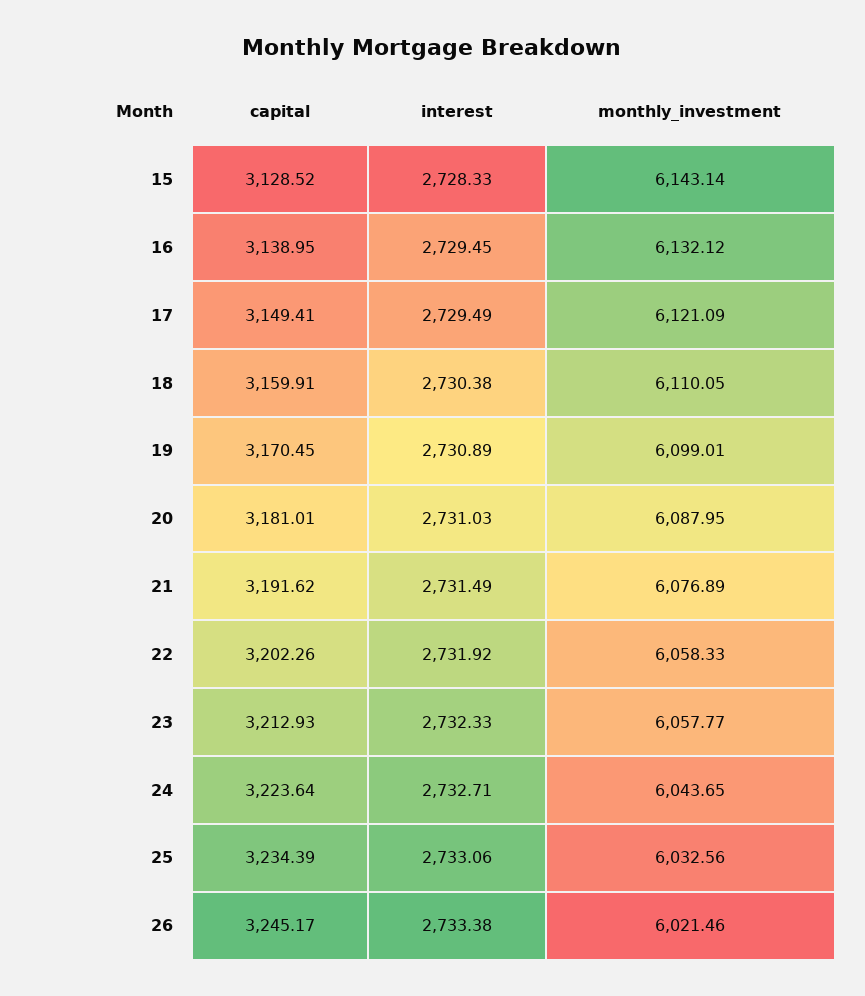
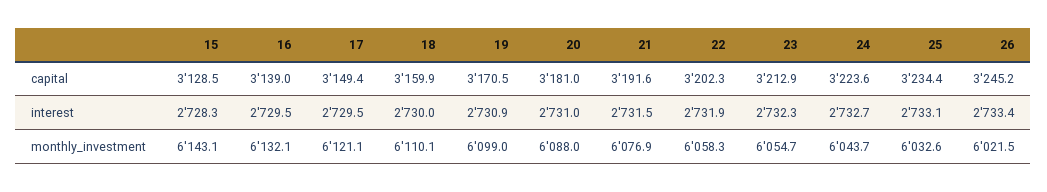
  {
    "capital": {
      "15": 3128.52,
      "16": 3138.95,
      "17": 3149.41,
      "18": 3159.91,
      "19": 3170.45,
      "20": 3181.01,
      "21": 3191.62,
      "22": 3202.26,
      "23": 3212.93,
      "24": 3223.64,
      "25": 3234.39,
      "26": 3245.17
    },
    "interest": {
      "15": 2728.33,
      "16": 2729.45,
      "17": 2729.49,
-     "18": 2730.38,
+     "18": 2730,
      "19": 2730.89,
      "20": 2731.03,
      "21": 2731.49,
      "22": 2731.92,
      "23": 2732.33,
      "24": 2732.71,
      "25": 2733.06,
      "26": 2733.38
    },
    "monthly_investment": {
      "15": 6143.14,
      "16": 6132.12,
      "17": 6121.09,
      "18": 6110.05,
      "19": 6099.01,
      "20": 6087.95,
      "21": 6076.89,
      "22": 6058.33,
-     "23": 6057.77,
+     "23": 6054.7,
      "24": 6043.65,
      "25": 6032.56,
      "26": 6021.46
    }
  }

